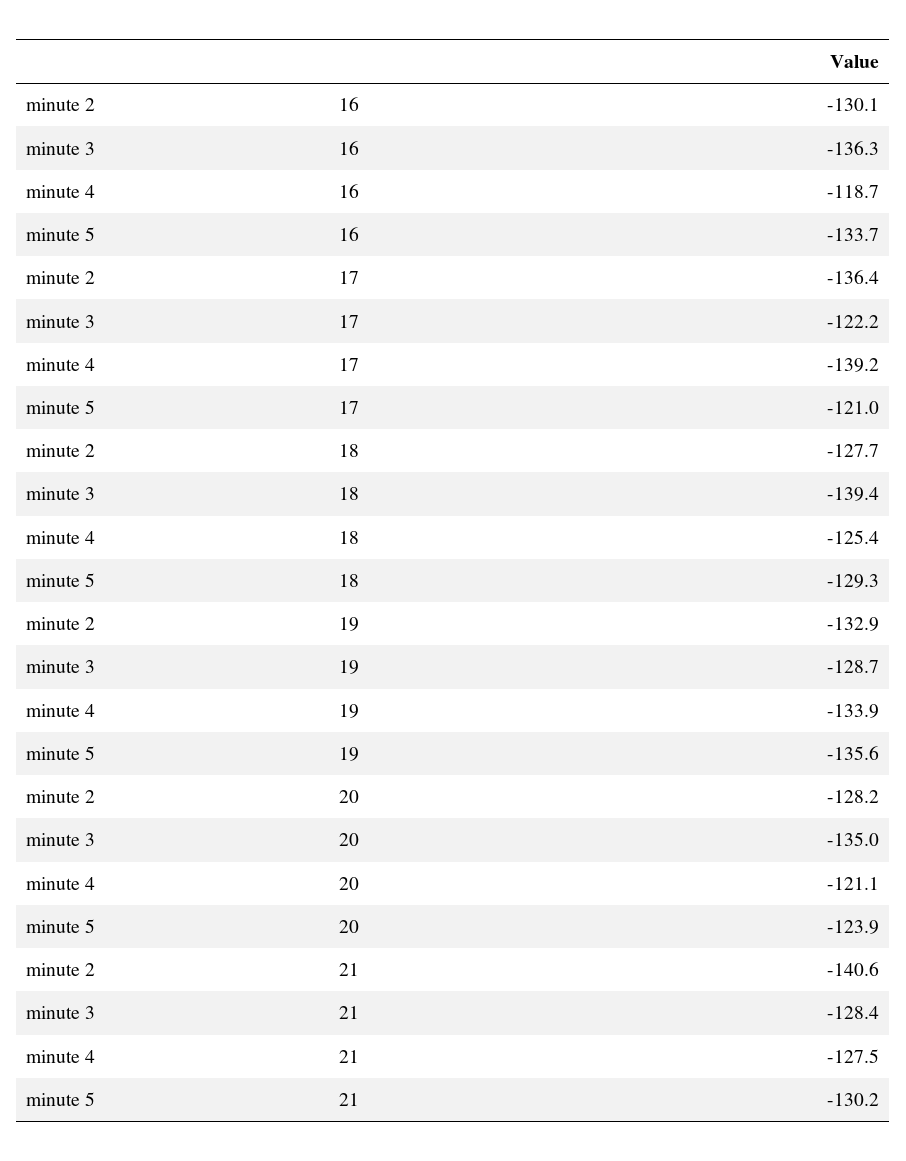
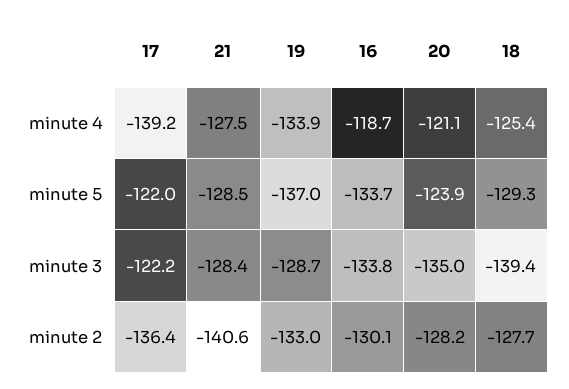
  {
    "minute 2": {
      "16": -130.1,
      "17": -136.4,
      "18": -127.7,
-     "19": -132.9,
+     "19": -133,
      "20": -128.2,
      "21": -140.6
    },
    "minute 3": {
-     "16": -136.3,
+     "16": -133.8,
      "17": -122.2,
      "18": -139.4,
      "19": -128.7,
      "20": -135,
      "21": -128.4
    },
    "minute 4": {
      "16": -118.7,
      "17": -139.2,
      "18": -125.4,
      "19": -133.9,
      "20": -121.1,
      "21": -127.5
    },
    "minute 5": {
      "16": -133.7,
-     "17": -121,
+     "17": -122,
      "18": -129.3,
-     "19": -135.6,
+     "19": -137,
      "20": -123.9,
-     "21": -130.2
+     "21": -128.5
    }
  }

